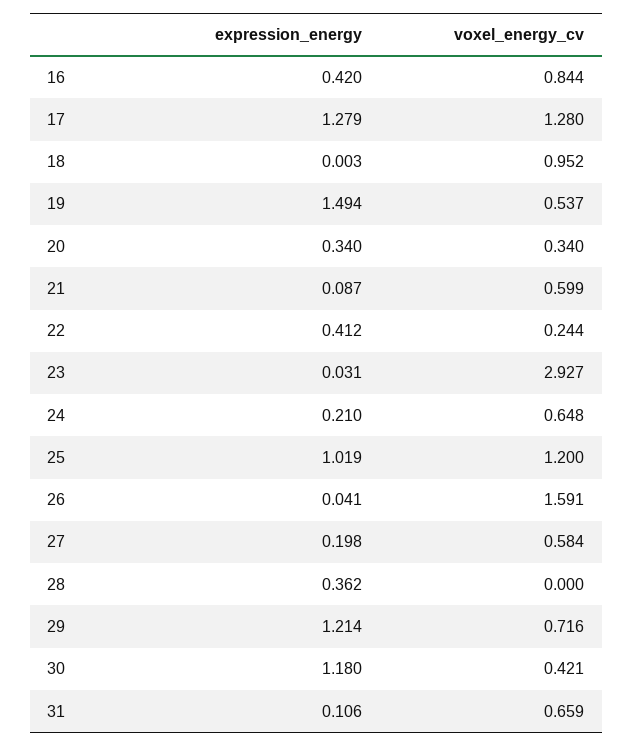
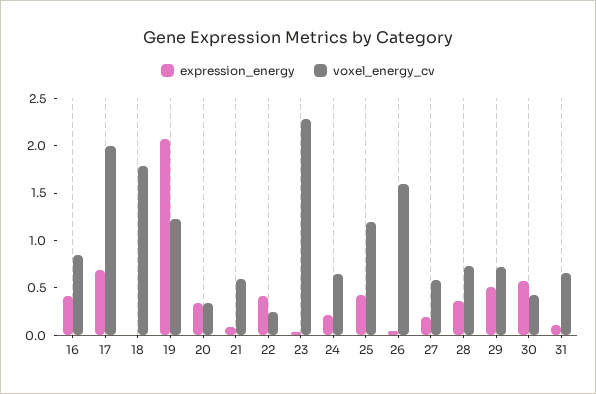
  {
    "expression_energy": {
      "16": 0.42,
-     "17": 1.279,
+     "17": 0.7,
      "18": 0.003,
-     "19": 1.494,
+     "19": 2.1,
      "20": 0.34,
      "21": 0.087,
      "22": 0.412,
      "23": 0.031,
      "24": 0.21,
-     "25": 1.019,
+     "25": 0.4,
      "26": 0.041,
      "27": 0.198,
      "28": 0.362,
-     "29": 1.214,
+     "29": 0.5,
-     "30": 1.18,
+     "30": 0.6,
      "31": 0.106
    },
    "voxel_energy_cv": {
      "16": 0.844,
-     "17": 1.28,
+     "17": 2,
-     "18": 0.952,
+     "18": 1.8,
-     "19": 0.537,
+     "19": 1.2,
      "20": 0.34,
      "21": 0.599,
      "22": 0.244,
-     "23": 2.927,
+     "23": 2.3,
      "24": 0.648,
      "25": 1.2,
      "26": 1.591,
      "27": 0.584,
-     "28": 0,
+     "28": 0.7,
      "29": 0.716,
      "30": 0.421,
      "31": 0.659
    }
  }

